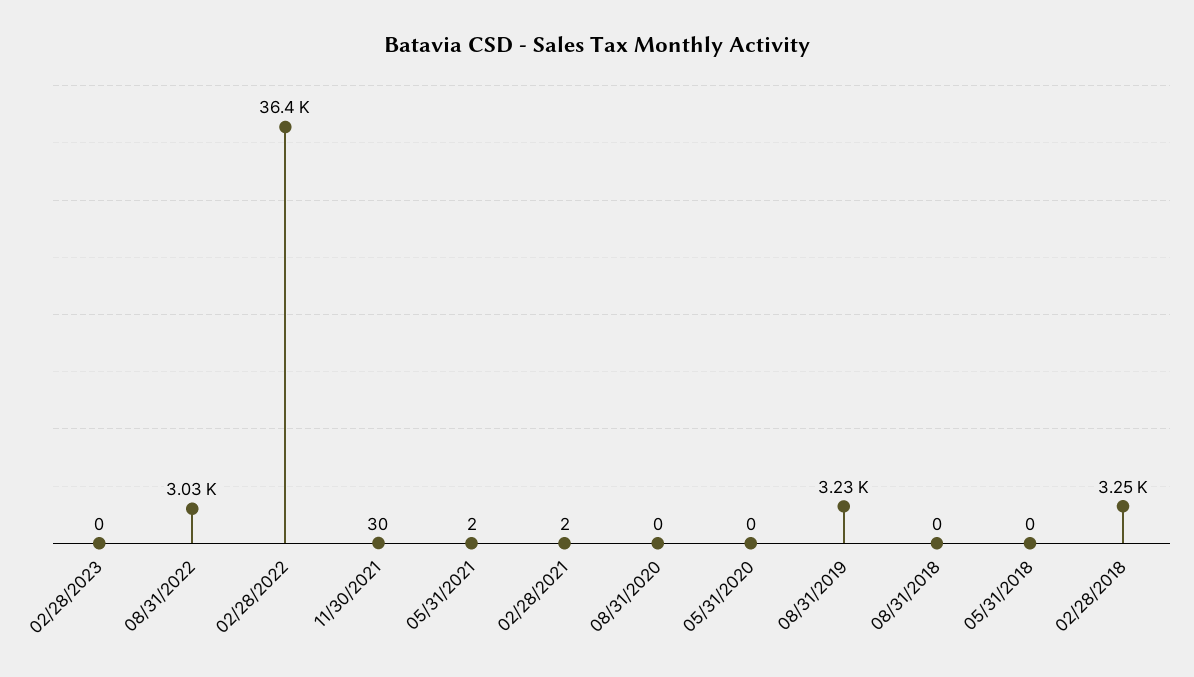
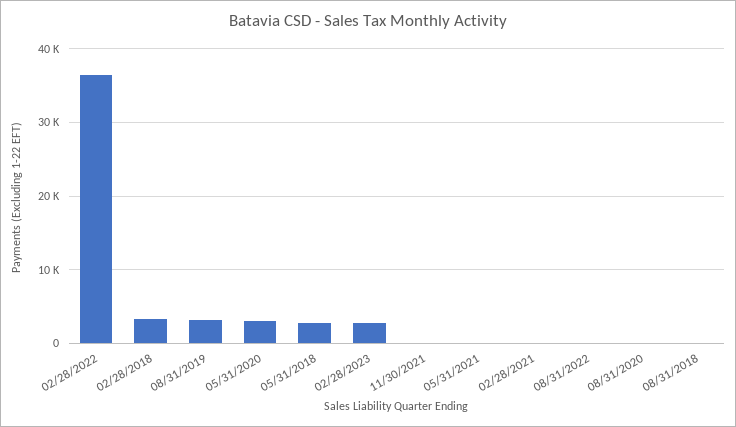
  {
-   "02/28/2023": 0,
+   "02/28/2023": 3000,
-   "08/31/2022": 3030,
+   "08/31/2022": 0,
    "02/28/2022": 36400,
    "11/30/2021": 30,
    "05/31/2021": 2,
    "02/28/2021": 2,
    "08/31/2020": 0,
-   "05/31/2020": 0,
+   "05/31/2020": 3000,
    "08/31/2019": 3230,
    "08/31/2018": 0,
-   "05/31/2018": 0,
+   "05/31/2018": 3000,
    "02/28/2018": 3250
  }

